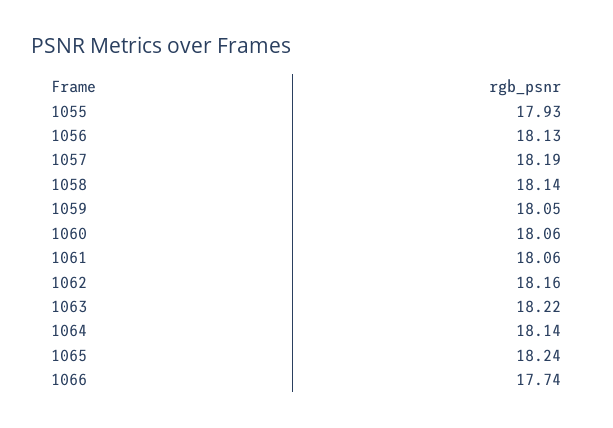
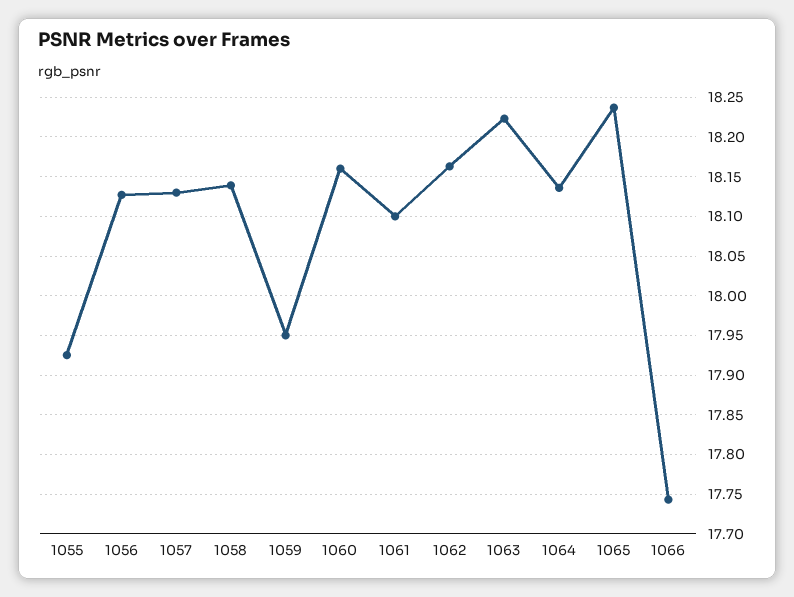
  {
    "1055": 17.93,
    "1056": 18.13,
-   "1057": 18.19,
+   "1057": 18.13,
    "1058": 18.14,
-   "1059": 18.05,
+   "1059": 17.95,
-   "1060": 18.06,
+   "1060": 18.16,
-   "1061": 18.06,
+   "1061": 18.1,
    "1062": 18.16,
    "1063": 18.22,
    "1064": 18.14,
    "1065": 18.24,
    "1066": 17.74
  }

